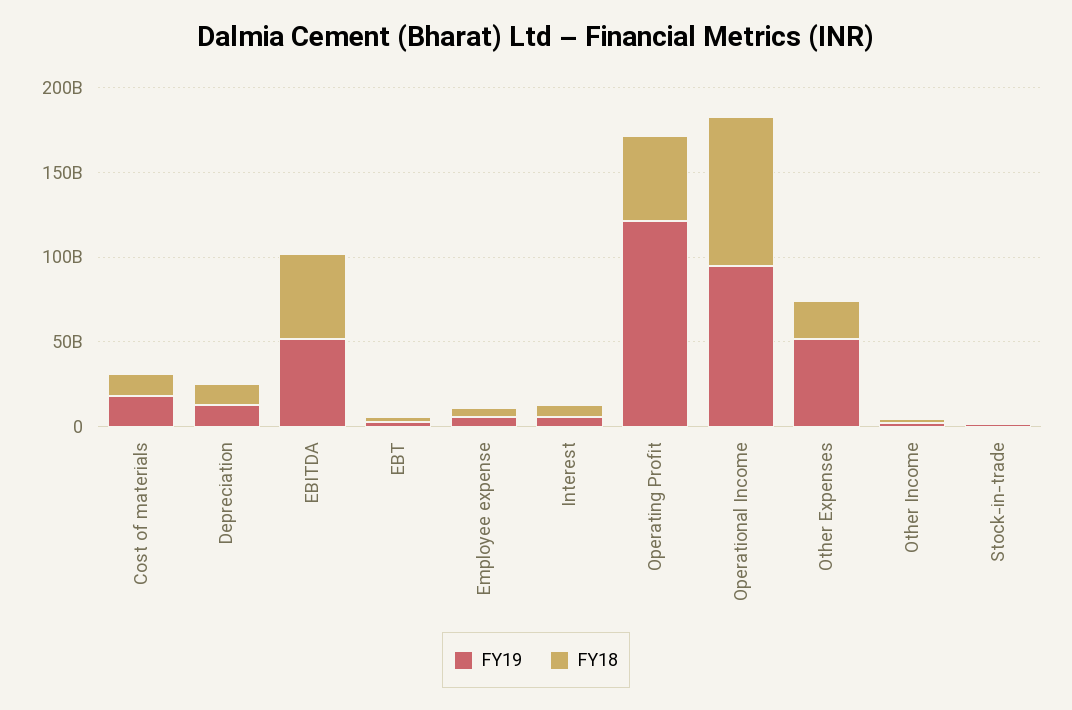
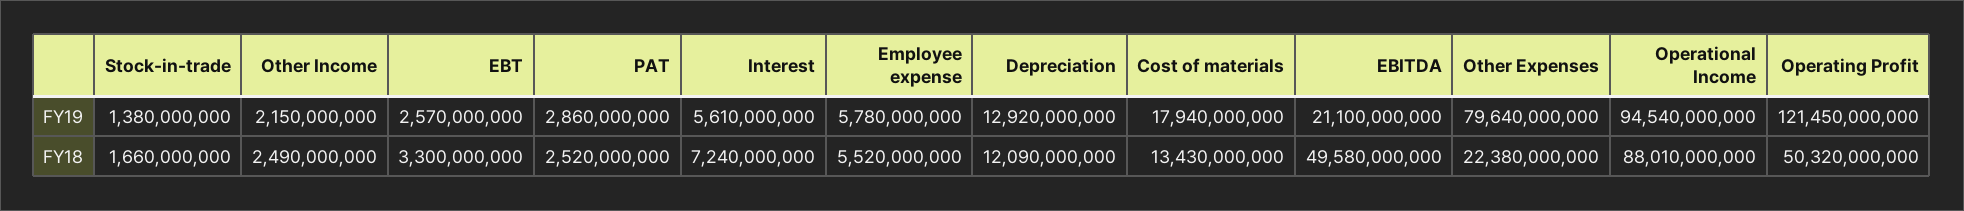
  {
    "FY19": {
      "Cost of materials": 17940000000,
      "Depreciation": 12920000000,
-     "EBITDA": 50000000000,
+     "EBITDA": 21100000000,
      "EBT": 2570000000,
      "Employee expense": 5780000000,
      "Interest": 5610000000,
      "Operating Profit": 121450000000,
      "Operational Income": 94540000000,
-     "Other Expenses": 50000000000,
+     "Other Expenses": 79640000000,
      "Other Income": 2150000000,
-     "Stock-in-trade": 1380000000
+     "Stock-in-trade": 1380000000,
+     "PAT": 2860000000
    },
    "FY18": {
      "Cost of materials": 13430000000,
      "Depreciation": 12090000000,
      "EBITDA": 49580000000,
      "EBT": 3300000000,
      "Employee expense": 5520000000,
      "Interest": 7240000000,
      "Operating Profit": 50320000000,
      "Operational Income": 88010000000,
      "Other Expenses": 22380000000,
      "Other Income": 2490000000,
-     "Stock-in-trade": 1660000000
+     "Stock-in-trade": 1660000000,
+     "PAT": 2520000000
    }
  }

